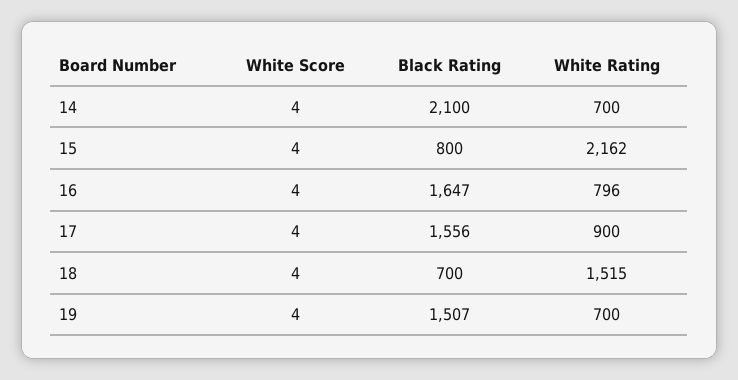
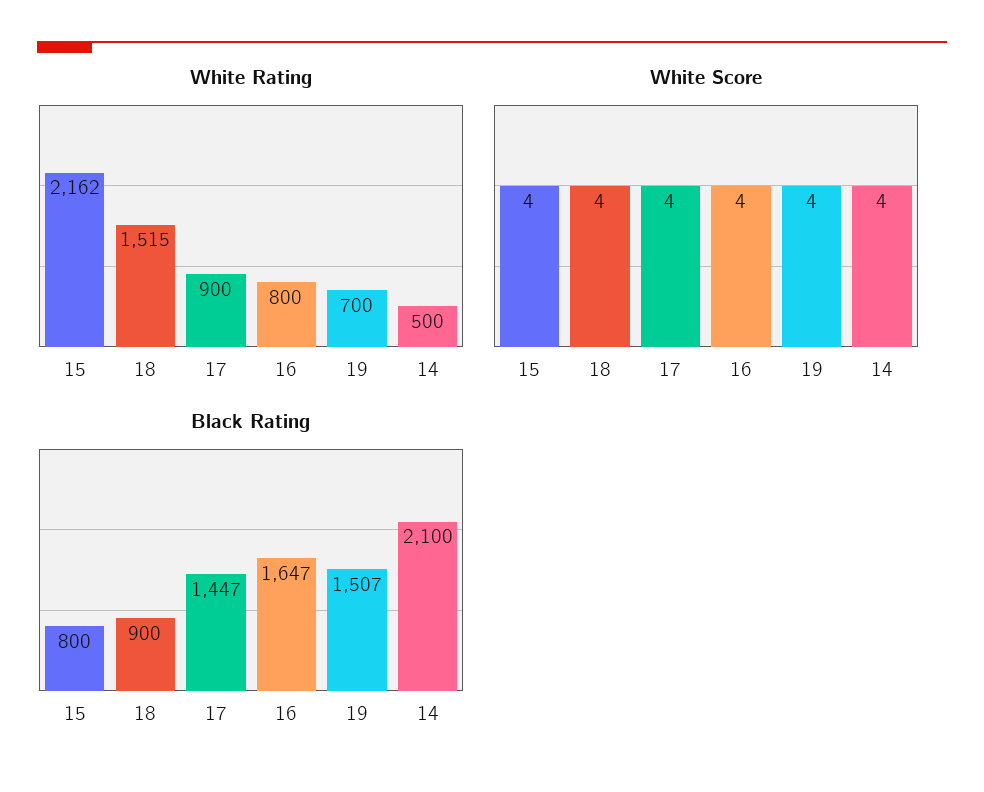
  {
    "White Score": {
      "14": 4,
      "15": 4,
      "16": 4,
      "17": 4,
      "18": 4,
      "19": 4
    },
    "Black Rating": {
      "14": 2100,
      "15": 800,
      "16": 1647,
-     "17": 1556,
+     "17": 1447,
-     "18": 700,
+     "18": 900,
      "19": 1507
    },
    "White Rating": {
-     "14": 700,
+     "14": 500,
      "15": 2162,
-     "16": 796,
+     "16": 800,
      "17": 900,
      "18": 1515,
      "19": 700
    }
  }

